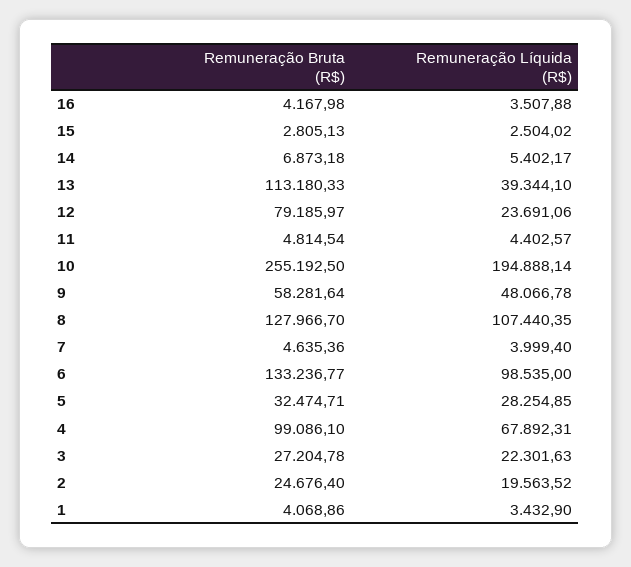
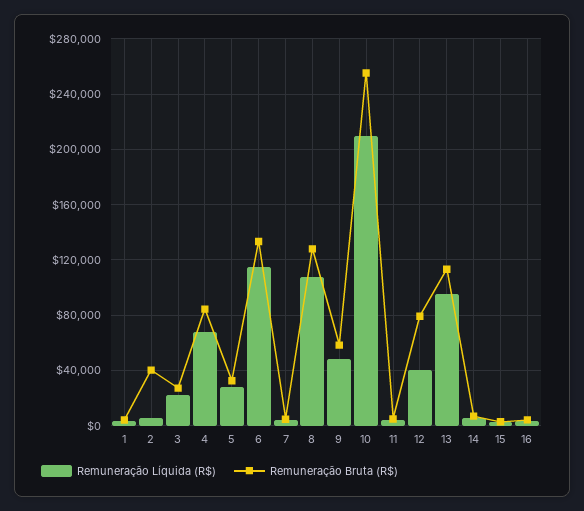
  {
    "Remuneração Bruta (R$)": {
      "16": 4167.98,
      "15": 2805.13,
      "14": 6873.18,
      "13": 113180.33,
      "12": 79185.97,
      "11": 4814.54,
      "10": 255192.5,
      "9": 58281.64,
      "8": 127966.7,
      "7": 4635.36,
      "6": 133236.77,
      "5": 32474.71,
-     "4": 99086.1,
+     "4": 85000,
      "3": 27204.78,
-     "2": 24676.4,
+     "2": 40000,
      "1": 4068.86
    },
    "Remuneração Líquida (R$)": {
      "16": 3507.88,
      "15": 2504.02,
      "14": 5402.17,
-     "13": 39344.1,
+     "13": 95000,
-     "12": 23691.06,
+     "12": 40000,
      "11": 4402.57,
-     "10": 194888.14,
+     "10": 210000,
      "9": 48066.78,
      "8": 107440.35,
      "7": 3999.4,
-     "6": 98535,
+     "6": 115000,
      "5": 28254.85,
      "4": 67892.31,
      "3": 22301.63,
-     "2": 19563.52,
+     "2": 5000,
      "1": 3432.9
    }
  }

